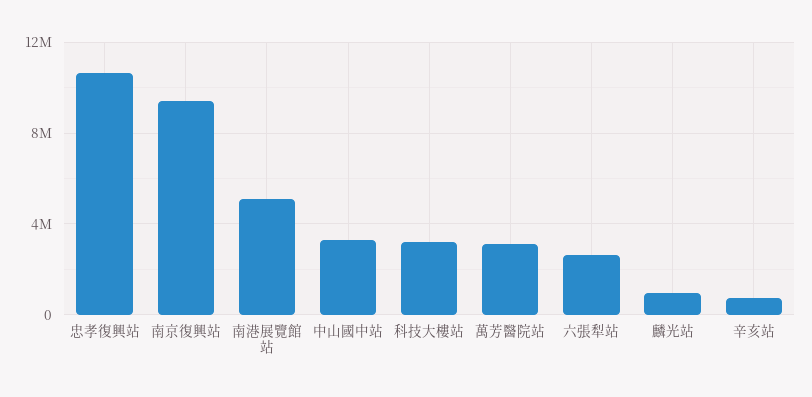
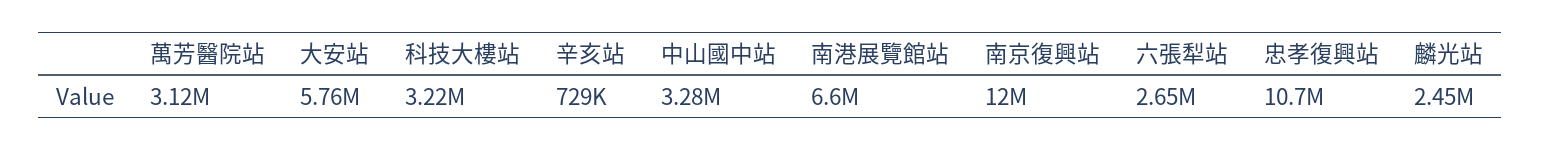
  {
    "忠孝復興站": 10700000,
-   "南京復興站": 9500000,
+   "南京復興站": 12000000,
-   "南港展覽館站": 5000000,
+   "南港展覽館站": 6600000,
    "中山國中站": 3280000,
    "科技大樓站": 3220000,
    "萬芳醫院站": 3120000,
    "六張犁站": 2650000,
-   "麟光站": 1000000,
+   "麟光站": 2450000,
-   "辛亥站": 729000
+   "辛亥站": 729000,
+   "大安站": 5760000
  }

